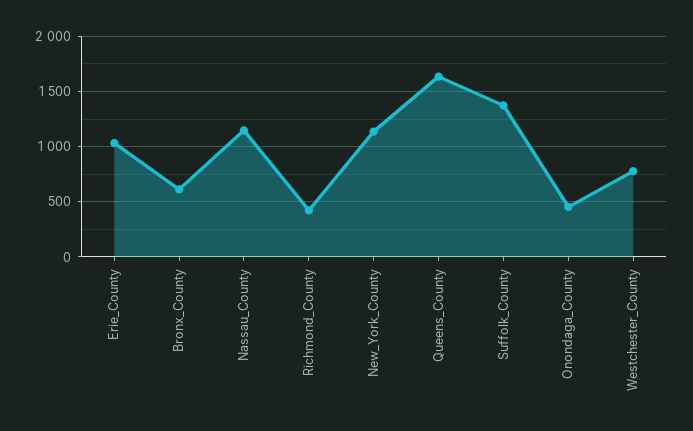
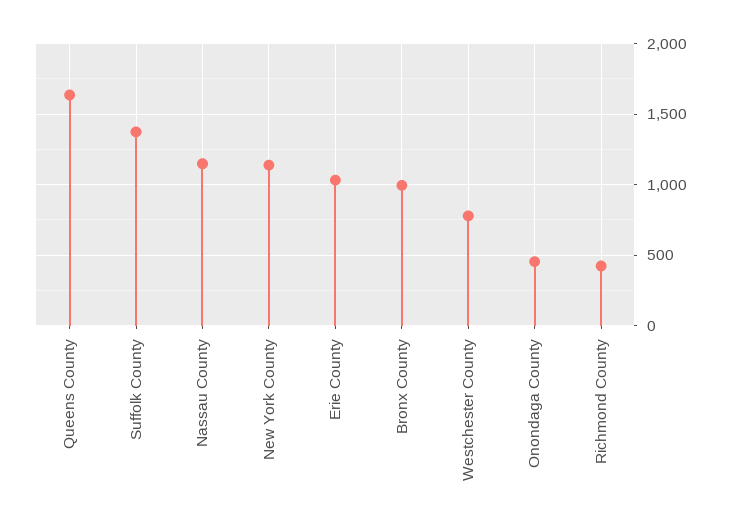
  {
    "Erie_County": 1050,
-   "Bronx_County": 600,
+   "Bronx_County": 1000,
    "Nassau_County": 1150,
    "Richmond_County": 400,
    "New_York_County": 1150,
    "Queens_County": 1650,
    "Suffolk_County": 1350,
    "Onondaga_County": 450,
    "Westchester_County": 800
  }

